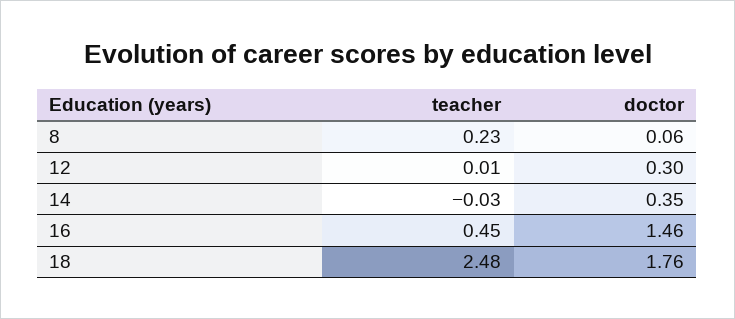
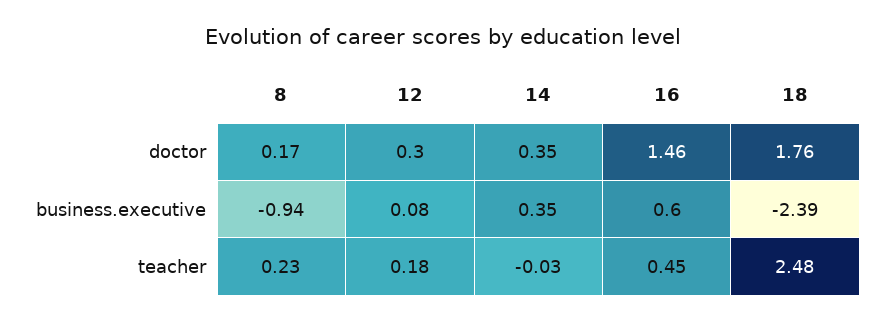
  {
    "teacher": {
      "8": 0.23,
-     "12": 0.01,
+     "12": 0.18,
      "14": -0.03,
      "16": 0.45,
      "18": 2.48
    },
    "doctor": {
-     "8": 0.06,
+     "8": 0.17,
      "12": 0.3,
      "14": 0.35,
      "16": 1.46,
      "18": 1.76
-   }
+   },
+   "business.executive": {
+     "8": -0.94,
+     "12": 0.08,
+     "14": 0.35,
+     "16": 0.6,
+     "18": -2.39
+   }
  }

